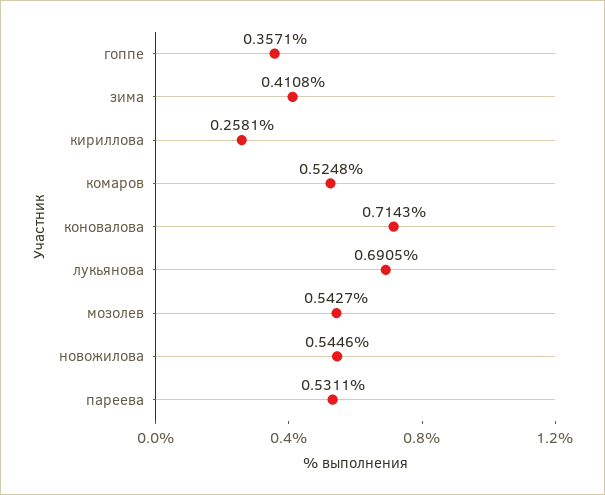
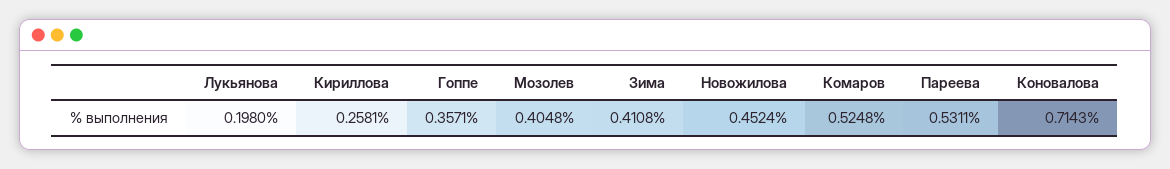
  {
    "гоппе": 0.3571,
    "зима": 0.4108,
    "кириллова": 0.2581,
    "комаров": 0.5248,
    "коновалова": 0.7143,
-   "лукьянова": 0.6905,
+   "лукьянова": 0.198,
-   "мозолев": 0.5427,
+   "мозолев": 0.4048,
-   "новожилова": 0.5446,
+   "новожилова": 0.4524,
    "пареева": 0.5311
  }

